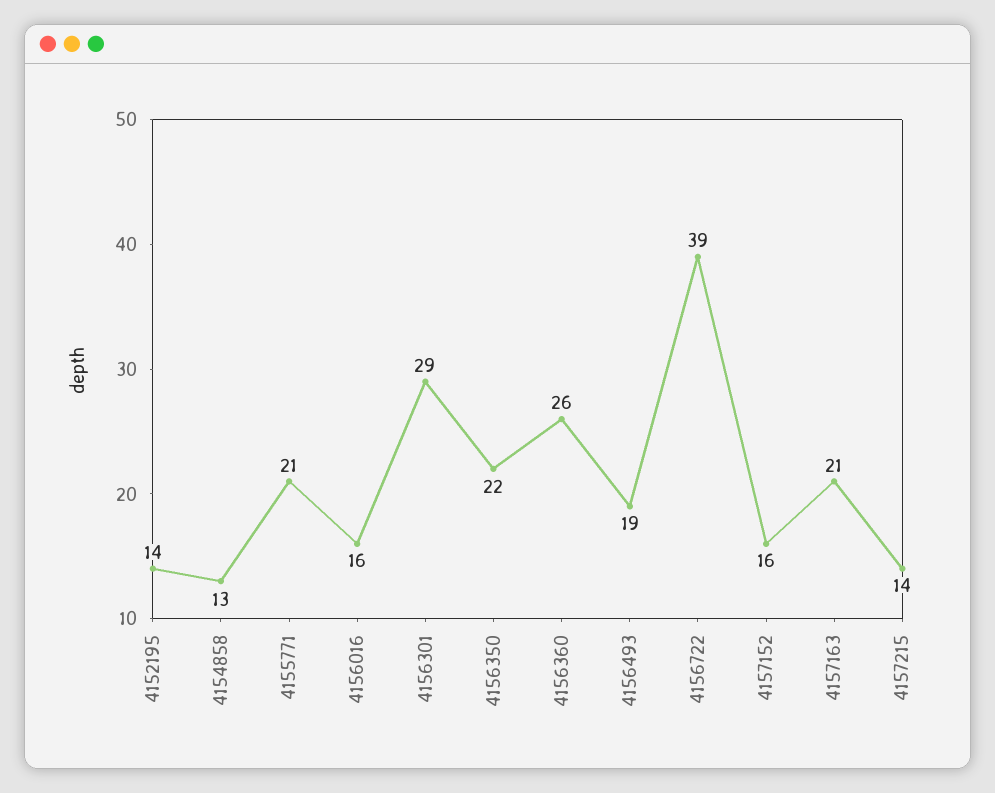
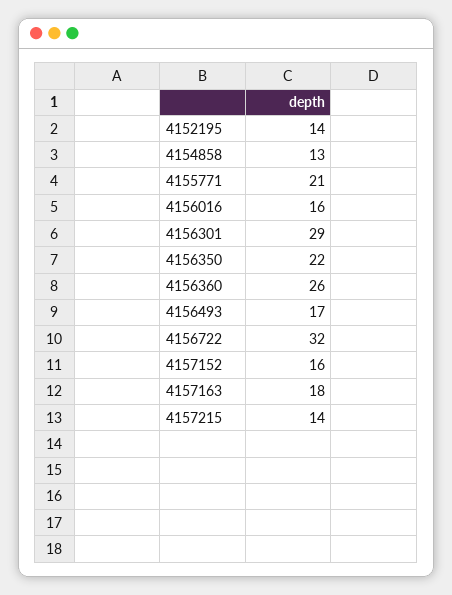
  {
    "4152195": 14,
    "4154858": 13,
    "4155771": 21,
    "4156016": 16,
    "4156301": 29,
    "4156350": 22,
    "4156360": 26,
-   "4156493": 19,
+   "4156493": 17,
-   "4156722": 39,
+   "4156722": 32,
    "4157152": 16,
-   "4157163": 21,
+   "4157163": 18,
    "4157215": 14
  }

